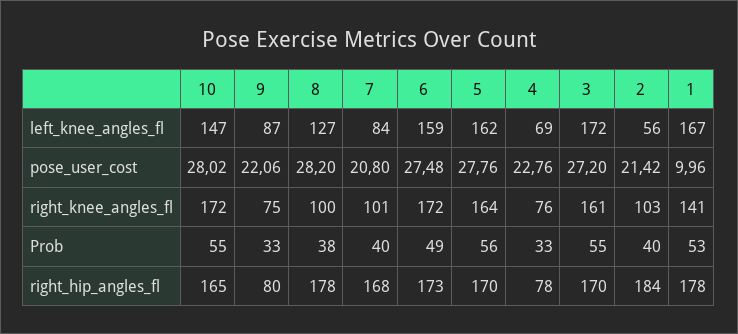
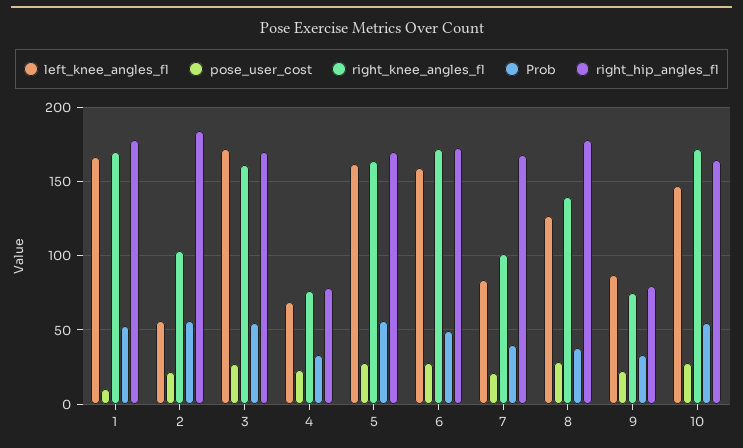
  {
    "left_knee_angles_fl": {
      "10": 147,
      "9": 87,
      "8": 127,
      "7": 84,
      "6": 159,
      "5": 162,
      "4": 69,
      "3": 172,
      "2": 56,
      "1": 167
    },
    "pose_user_cost": {
      "10": 28.02,
      "9": 22.06,
      "8": 28.2,
      "7": 20.8,
      "6": 27.48,
      "5": 27.76,
      "4": 22.76,
      "3": 27.2,
      "2": 21.42,
      "1": 9.96
    },
    "right_knee_angles_fl": {
      "10": 172,
      "9": 75,
-     "8": 100,
+     "8": 140,
      "7": 101,
      "6": 172,
      "5": 164,
      "4": 76,
      "3": 161,
      "2": 103,
-     "1": 141
+     "1": 170
    },
    "Prob": {
      "10": 55,
      "9": 33,
      "8": 38,
      "7": 40,
      "6": 49,
      "5": 56,
      "4": 33,
      "3": 55,
-     "2": 40,
+     "2": 55,
      "1": 53
    },
    "right_hip_angles_fl": {
      "10": 165,
      "9": 80,
      "8": 178,
      "7": 168,
      "6": 173,
      "5": 170,
      "4": 78,
      "3": 170,
      "2": 184,
      "1": 178
    }
  }

